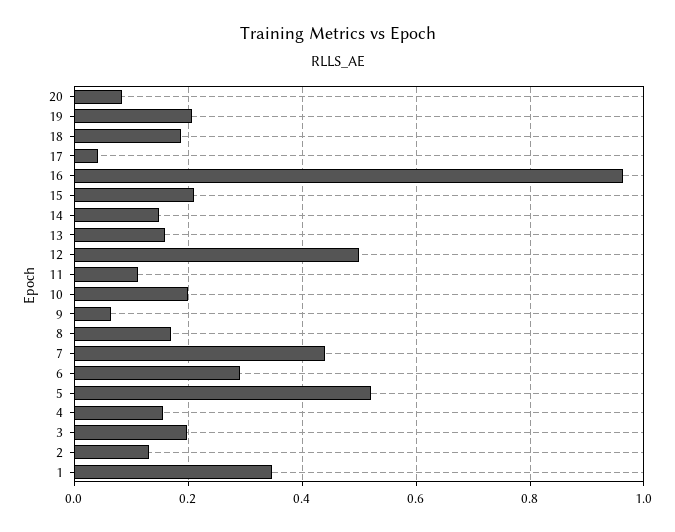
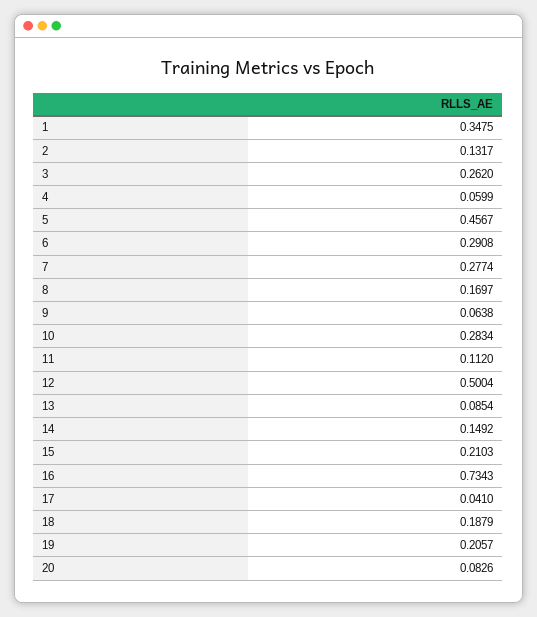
  {
    "20": 0.0826,
    "19": 0.2057,
    "18": 0.1879,
    "17": 0.041,
-   "16": 0.96,
+   "16": 0.7343,
    "15": 0.2103,
    "14": 0.1492,
-   "13": 0.16,
+   "13": 0.0854,
    "12": 0.5004,
    "11": 0.112,
-   "10": 0.2,
+   "10": 0.2834,
    "9": 0.0638,
    "8": 0.1697,
-   "7": 0.44,
+   "7": 0.2774,
    "6": 0.2908,
-   "5": 0.52,
+   "5": 0.4567,
-   "4": 0.16,
+   "4": 0.0599,
-   "3": 0.2,
+   "3": 0.262,
    "2": 0.1317,
    "1": 0.3475
  }

